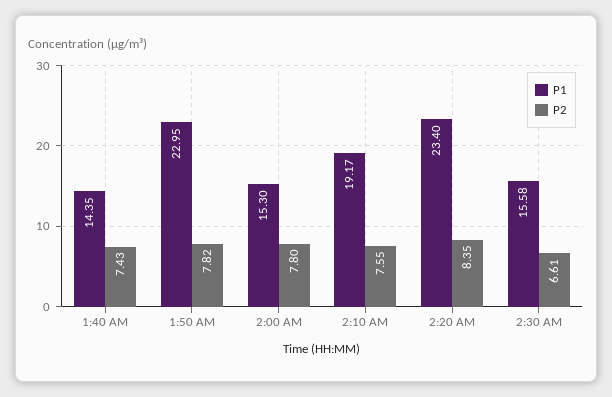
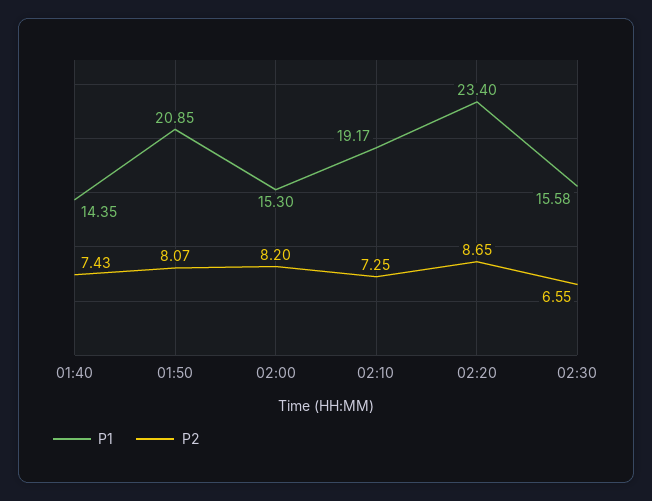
  {
    "P1": {
      "1:40 AM": 14.35,
-     "1:50 AM": 22.95,
+     "1:50 AM": 20.85,
      "2:00 AM": 15.3,
      "2:10 AM": 19.17,
      "2:20 AM": 23.4,
      "2:30 AM": 15.58
    },
    "P2": {
      "1:40 AM": 7.43,
-     "1:50 AM": 7.82,
+     "1:50 AM": 8.07,
-     "2:00 AM": 7.8,
+     "2:00 AM": 8.2,
-     "2:10 AM": 7.55,
+     "2:10 AM": 7.25,
-     "2:20 AM": 8.35,
+     "2:20 AM": 8.65,
-     "2:30 AM": 6.61
+     "2:30 AM": 6.55
    }
  }

